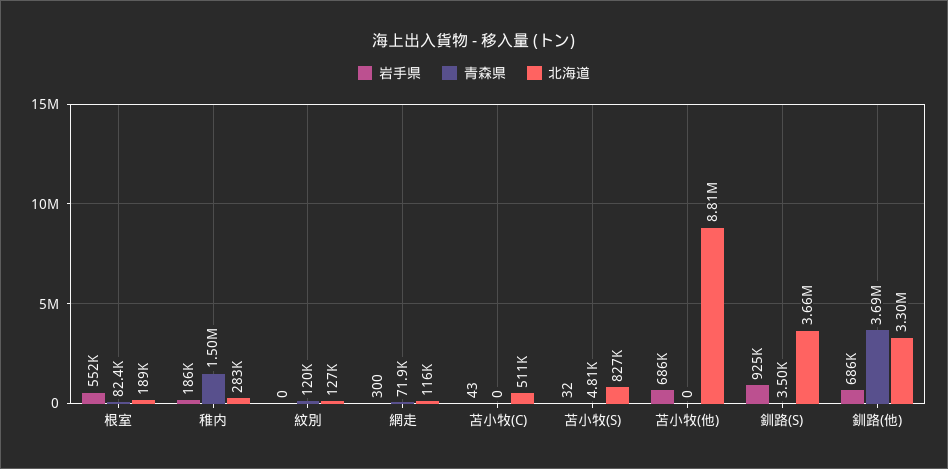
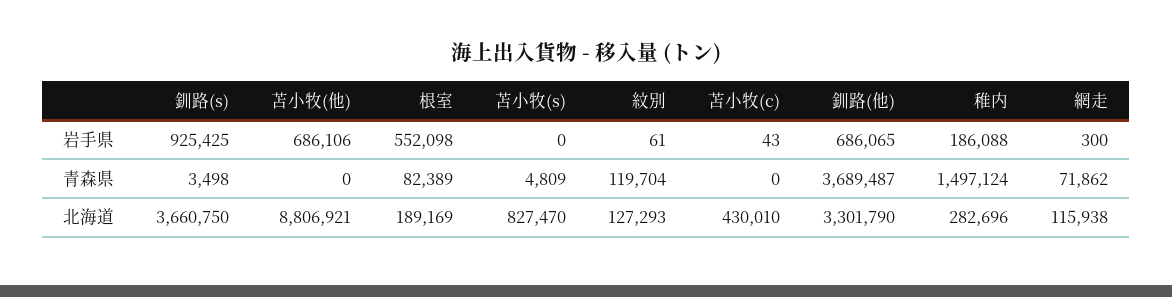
  {
    "岩手県": {
      "根室": 552098,
      "稚内": 186088,
-     "紋別": 0,
+     "紋別": 61,
      "網走": 300,
      "苫小牧(C)": 43,
-     "苫小牧(S)": 32,
+     "苫小牧(S)": 0,
      "苫小牧(他)": 686106,
      "釧路(S)": 925425,
      "釧路(他)": 686065
    },
    "青森県": {
      "根室": 82389,
      "稚内": 1497124,
      "紋別": 119704,
      "網走": 71862,
      "苫小牧(C)": 0,
      "苫小牧(S)": 4809,
      "苫小牧(他)": 0,
      "釧路(S)": 3498,
      "釧路(他)": 3689487
    },
    "北海道": {
      "根室": 189169,
      "稚内": 282696,
      "紋別": 127293,
      "網走": 115938,
-     "苫小牧(C)": 511000,
+     "苫小牧(C)": 430010,
      "苫小牧(S)": 827470,
      "苫小牧(他)": 8806921,
      "釧路(S)": 3660750,
      "釧路(他)": 3301790
    }
  }

